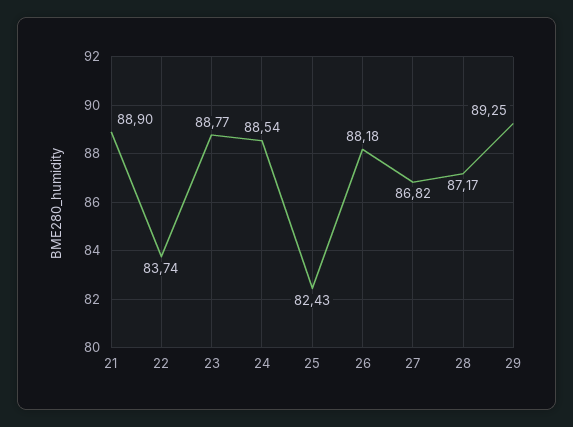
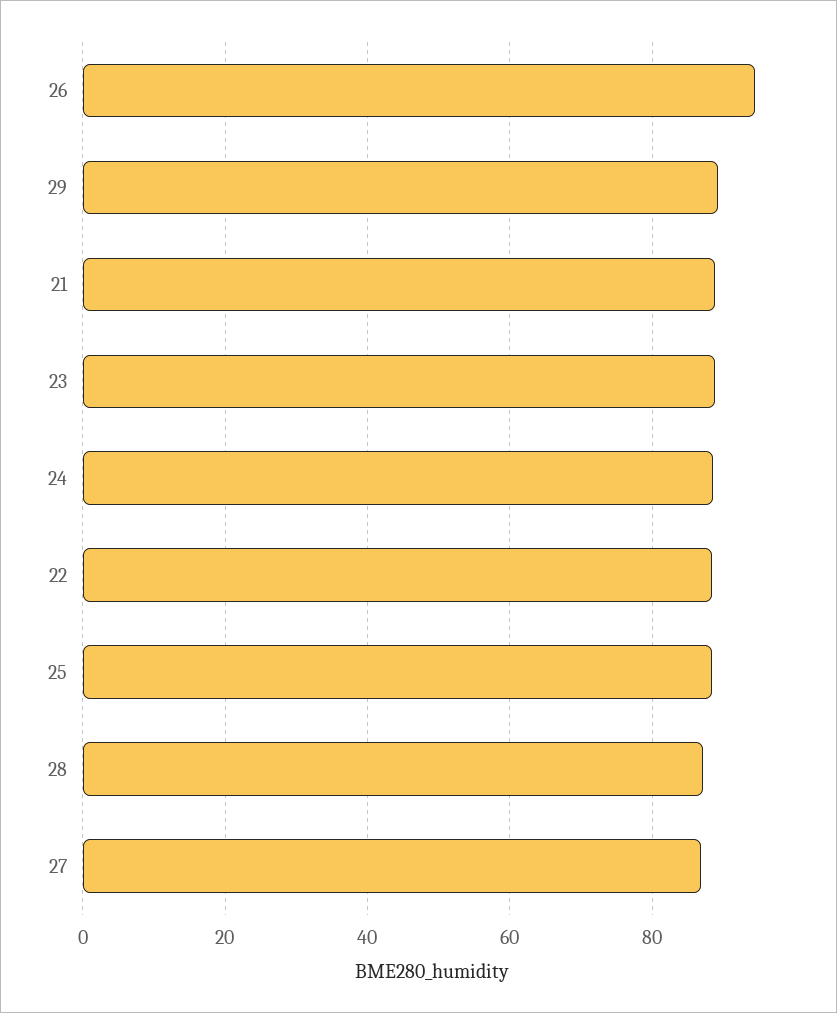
  {
    "21": 88.9,
-   "22": 83.74,
+   "22": 88,
    "23": 88.77,
    "24": 88.54,
-   "25": 82.43,
+   "25": 88,
-   "26": 88.18,
+   "26": 94,
    "27": 86.82,
    "28": 87.17,
    "29": 89.25
  }

